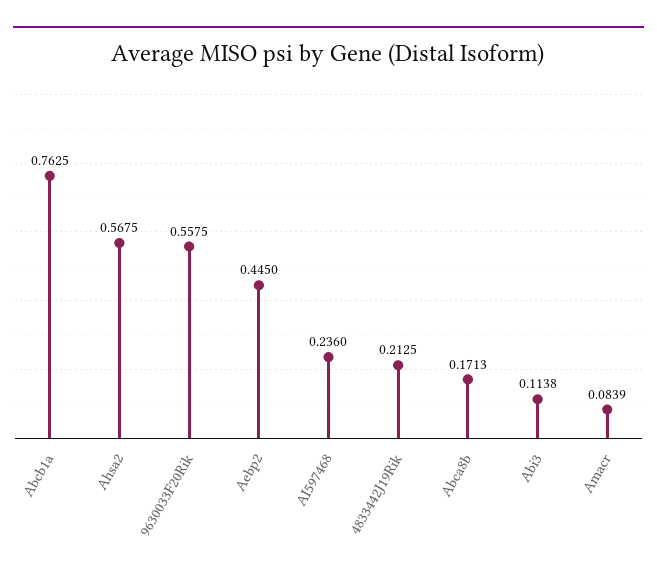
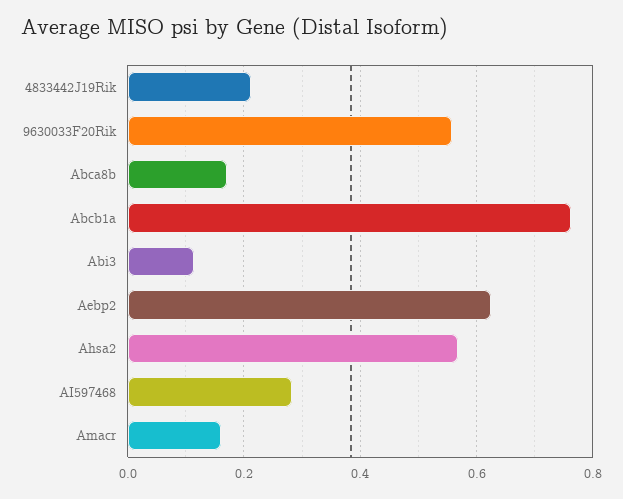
  {
    "Abcb1a": 0.7625,
    "Ahsa2": 0.5675,
    "9630033F20Rik": 0.5575,
-   "Aebp2": 0.445,
+   "Aebp2": 0.62,
-   "AI597468": 0.236,
+   "AI597468": 0.28,
    "4833442J19Rik": 0.2125,
    "Abca8b": 0.1713,
    "Abi3": 0.1138,
-   "Amacr": 0.0839
+   "Amacr": 0.16
  }

